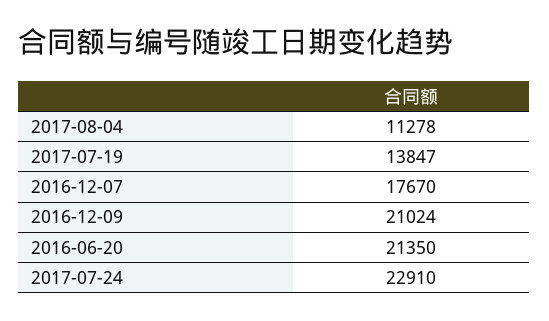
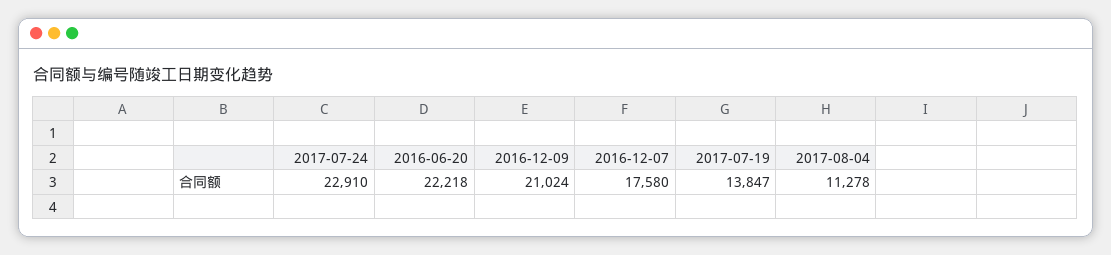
  {
    "2017-08-04": 11278,
    "2017-07-19": 13847,
-   "2016-12-07": 17670,
+   "2016-12-07": 17580,
    "2016-12-09": 21024,
-   "2016-06-20": 21350,
+   "2016-06-20": 22218,
    "2017-07-24": 22910
  }

